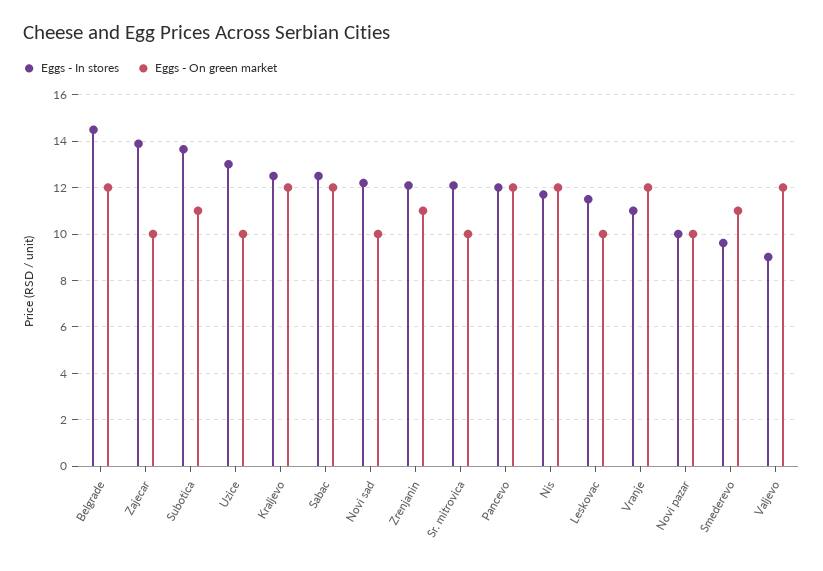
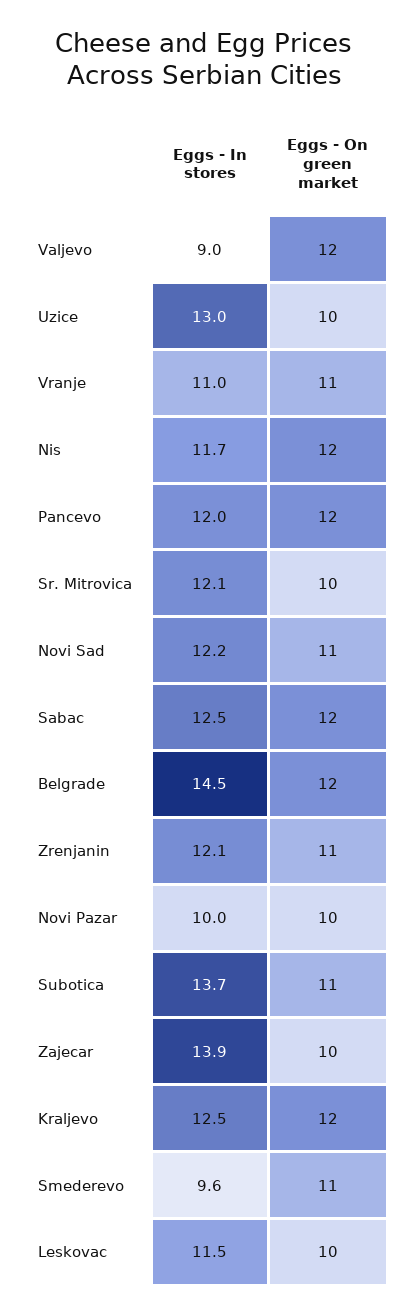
  {
    "Eggs - In stores": {
      "Belgrade": 14.5,
      "Zajecar": 13.9,
      "Subotica": 13.7,
      "Uzice": 13,
      "Kraljevo": 12.5,
      "Sabac": 12.5,
      "Novi sad": 12.2,
      "Zrenjanin": 12.1,
      "Sr. mitrovica": 12.1,
      "Pancevo": 12,
      "Nis": 11.7,
      "Leskovac": 11.5,
      "Vranje": 11,
      "Novi pazar": 10,
      "Smederevo": 9.6,
      "Valjevo": 9
    },
    "Eggs - On green market": {
      "Belgrade": 12,
      "Zajecar": 10,
      "Subotica": 11,
      "Uzice": 10,
      "Kraljevo": 12,
      "Sabac": 12,
-     "Novi sad": 10,
+     "Novi sad": 11,
      "Zrenjanin": 11,
      "Sr. mitrovica": 10,
      "Pancevo": 12,
      "Nis": 12,
      "Leskovac": 10,
-     "Vranje": 12,
+     "Vranje": 11,
      "Novi pazar": 10,
      "Smederevo": 11,
      "Valjevo": 12
    }
  }

